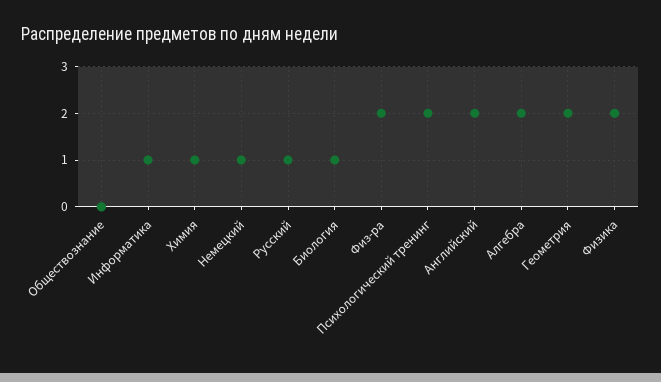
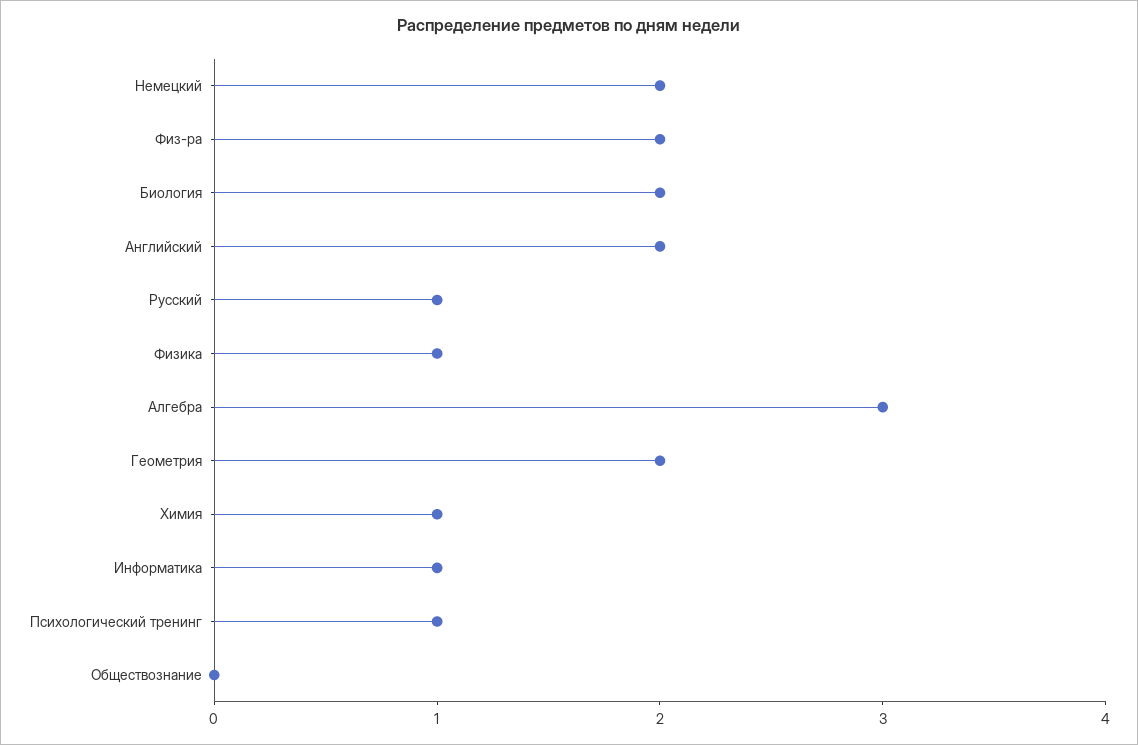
  {
    "Обществознание": 0,
    "Информатика": 1,
    "Химия": 1,
-   "Немецкий": 1,
+   "Немецкий": 2,
    "Русский": 1,
-   "Биология": 1,
+   "Биология": 2,
    "Физ-ра": 2,
-   "Психологический тренинг": 2,
+   "Психологический тренинг": 1,
    "Английский": 2,
-   "Алгебра": 2,
+   "Алгебра": 3,
    "Геометрия": 2,
-   "Физика": 2
+   "Физика": 1
  }

